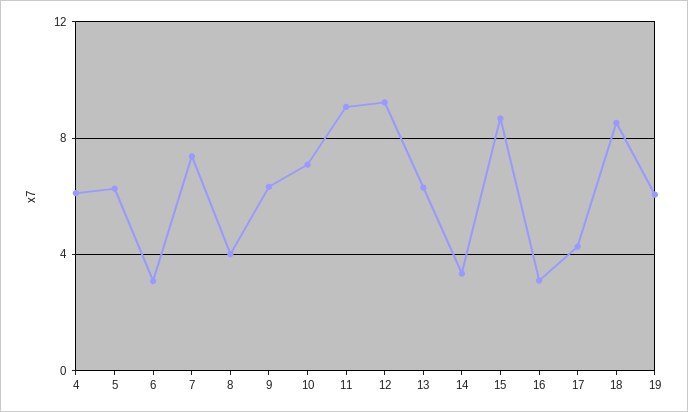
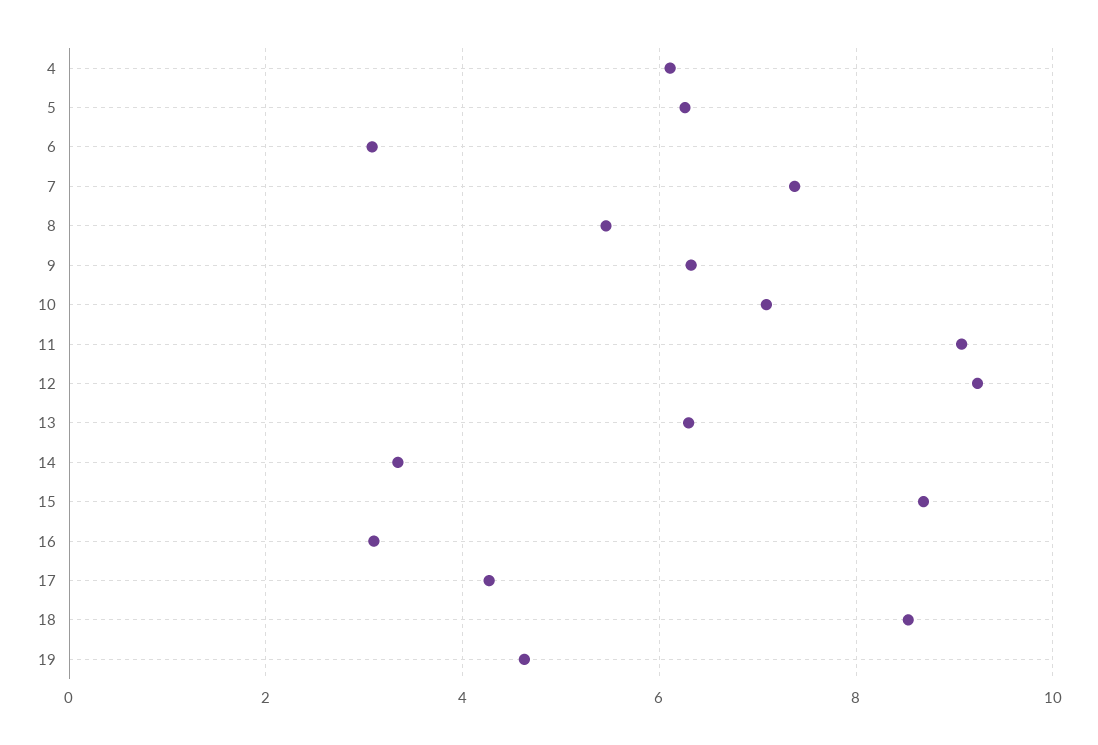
  {
    "4": 6.2,
    "5": 6.2,
    "6": 3,
    "7": 7.4,
-   "8": 4,
+   "8": 5.4,
    "9": 6.4,
    "10": 7,
    "11": 9,
    "12": 9.2,
    "13": 6.2,
    "14": 3.4,
    "15": 8.6,
    "16": 3,
    "17": 4.2,
    "18": 8.6,
-   "19": 6
+   "19": 4.6
  }

